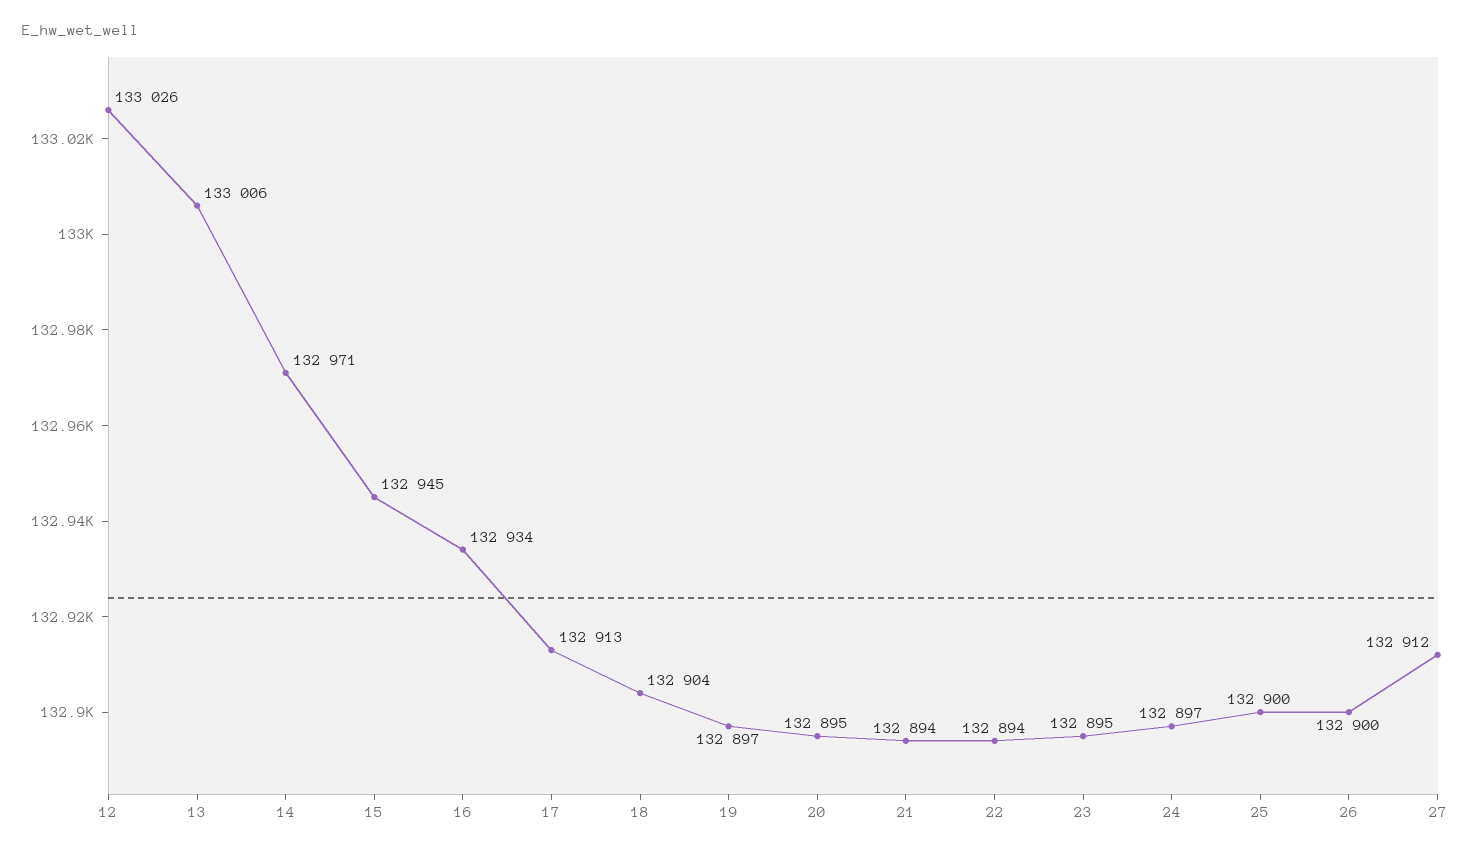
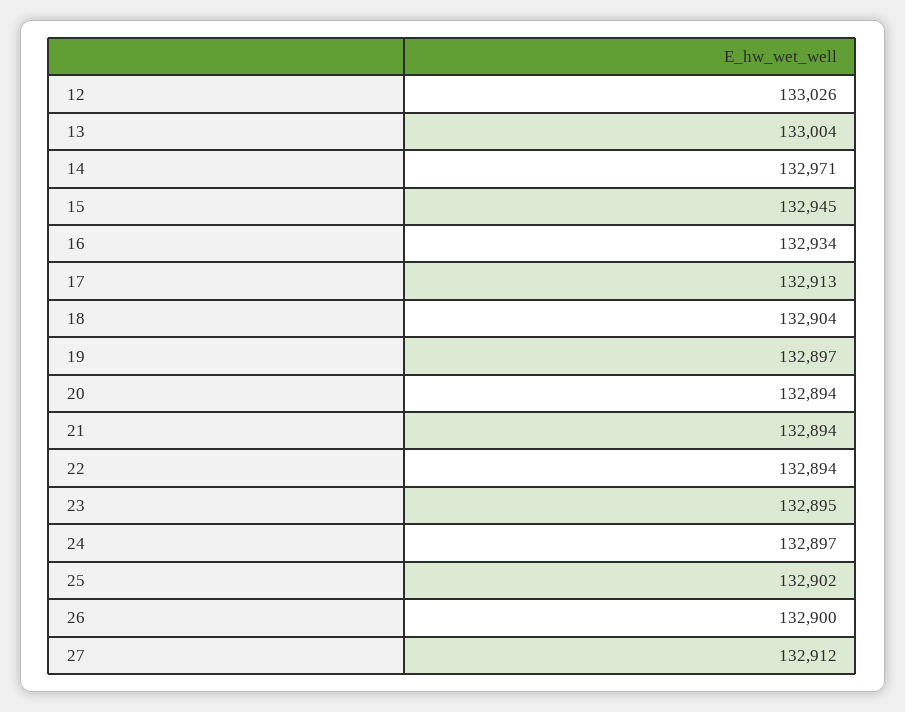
  {
    "12": 133026,
-   "13": 133006,
+   "13": 133004,
    "14": 132971,
    "15": 132945,
    "16": 132934,
    "17": 132913,
    "18": 132904,
    "19": 132897,
-   "20": 132895,
+   "20": 132894,
    "21": 132894,
    "22": 132894,
    "23": 132895,
    "24": 132897,
-   "25": 132900,
+   "25": 132902,
    "26": 132900,
    "27": 132912
  }

